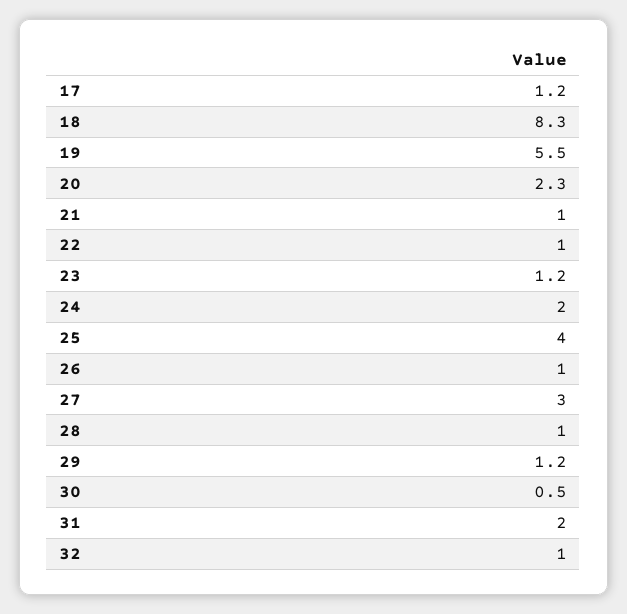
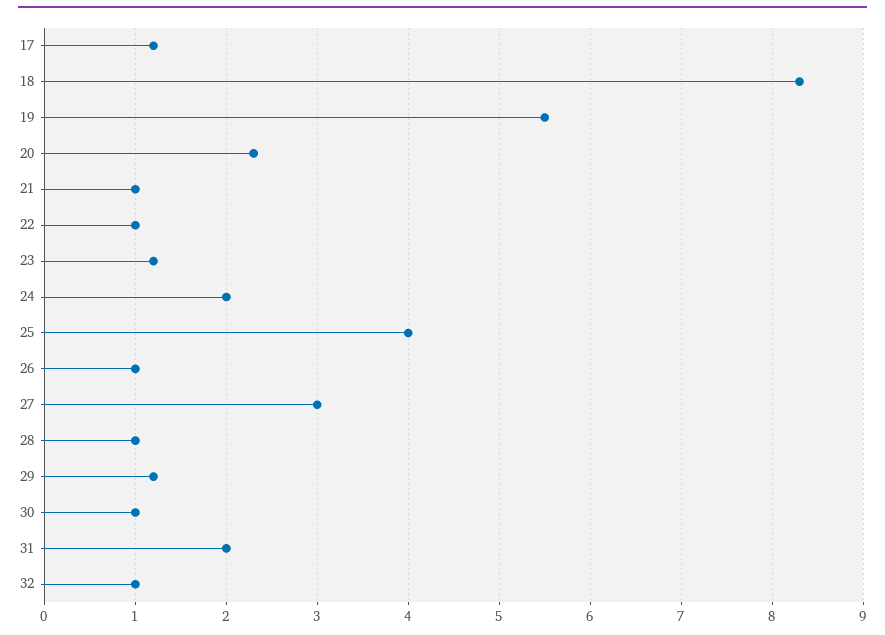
  {
    "17": 1.2,
    "18": 8.3,
    "19": 5.5,
    "20": 2.3,
    "21": 1,
    "22": 1,
    "23": 1.2,
    "24": 2,
    "25": 4,
    "26": 1,
    "27": 3,
    "28": 1,
    "29": 1.2,
-   "30": 0.5,
+   "30": 1,
    "31": 2,
    "32": 1
  }

